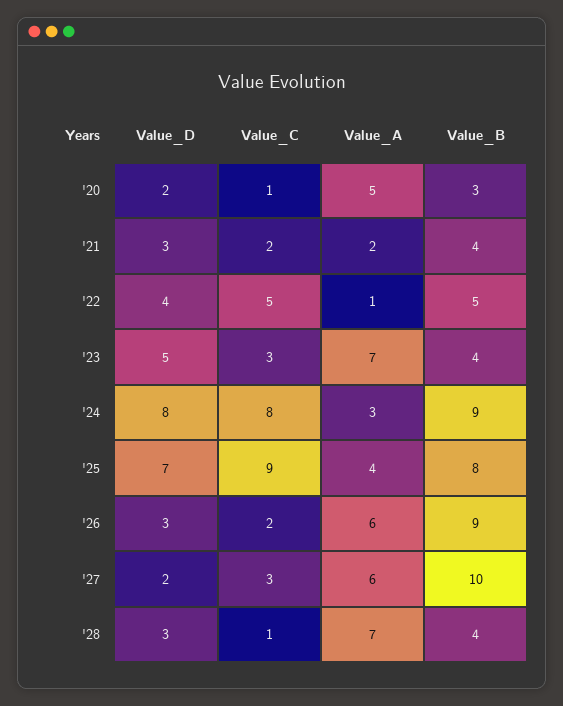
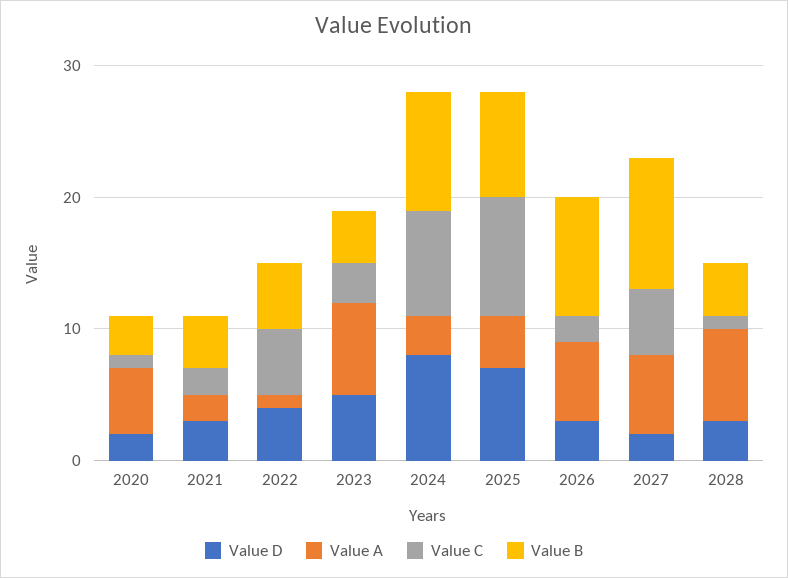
  {
    "Value_D": {
      "'20": 2,
      "'21": 3,
      "'22": 4,
      "'23": 5,
      "'24": 8,
      "'25": 7,
      "'26": 3,
      "'27": 2,
      "'28": 3
    },
    "Value_C": {
      "'20": 1,
      "'21": 2,
      "'22": 5,
      "'23": 3,
      "'24": 8,
      "'25": 9,
      "'26": 2,
-     "'27": 3,
+     "'27": 5,
      "'28": 1
    },
    "Value_A": {
      "'20": 5,
      "'21": 2,
      "'22": 1,
      "'23": 7,
      "'24": 3,
      "'25": 4,
      "'26": 6,
      "'27": 6,
      "'28": 7
    },
    "Value_B": {
      "'20": 3,
      "'21": 4,
      "'22": 5,
      "'23": 4,
      "'24": 9,
      "'25": 8,
      "'26": 9,
      "'27": 10,
      "'28": 4
    }
  }

